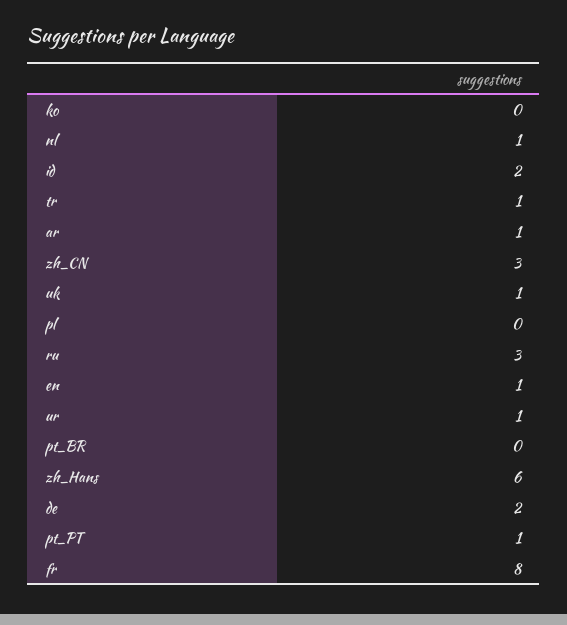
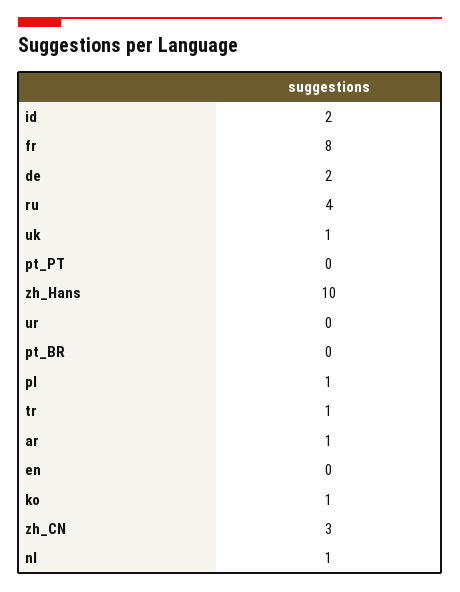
  {
-   "ko": 0,
+   "ko": 1,
    "nl": 1,
    "id": 2,
    "tr": 1,
    "ar": 1,
    "zh_CN": 3,
    "uk": 1,
-   "pl": 0,
+   "pl": 1,
-   "ru": 3,
+   "ru": 4,
-   "en": 1,
+   "en": 0,
-   "ur": 1,
+   "ur": 0,
    "pt_BR": 0,
-   "zh_Hans": 6,
+   "zh_Hans": 10,
    "de": 2,
-   "pt_PT": 1,
+   "pt_PT": 0,
    "fr": 8
  }

